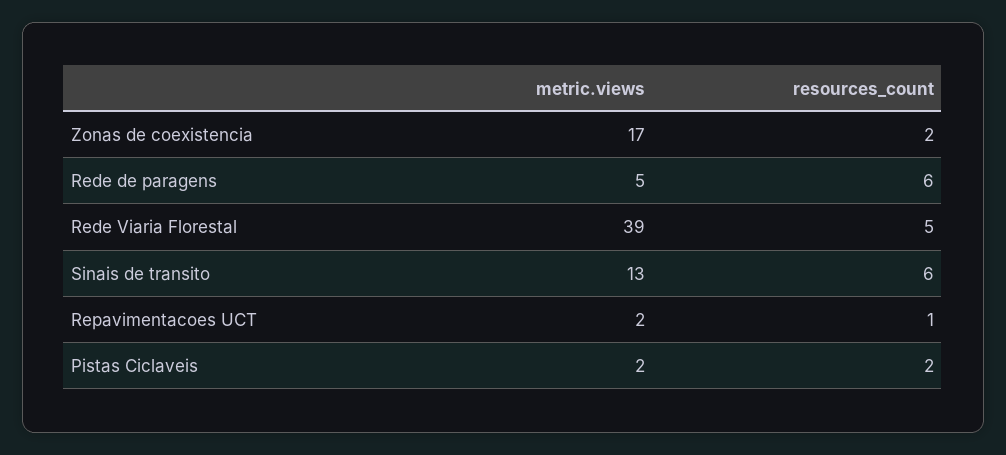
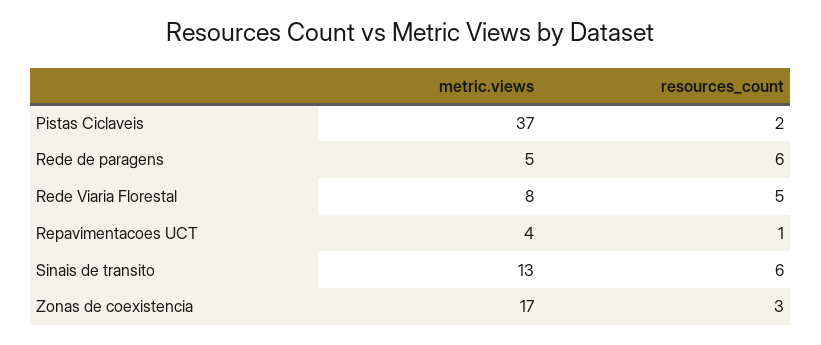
  {
    "metric.views": {
      "Zonas de coexistencia": 17,
      "Rede de paragens": 5,
-     "Rede Viaria Florestal": 39,
+     "Rede Viaria Florestal": 8,
      "Sinais de transito": 13,
-     "Repavimentacoes UCT": 2,
+     "Repavimentacoes UCT": 4,
-     "Pistas Ciclaveis": 2
+     "Pistas Ciclaveis": 37
    },
    "resources_count": {
-     "Zonas de coexistencia": 2,
+     "Zonas de coexistencia": 3,
      "Rede de paragens": 6,
      "Rede Viaria Florestal": 5,
      "Sinais de transito": 6,
      "Repavimentacoes UCT": 1,
      "Pistas Ciclaveis": 2
    }
  }

